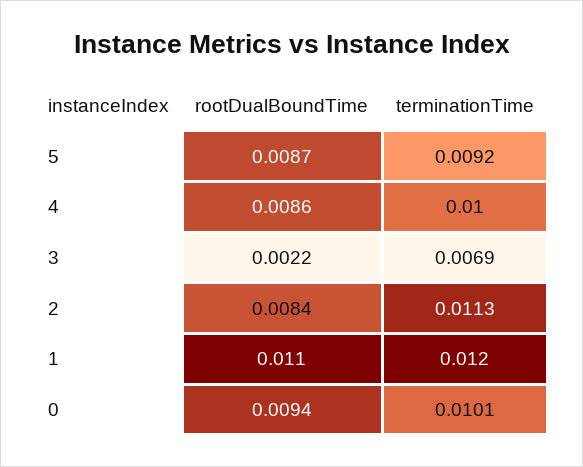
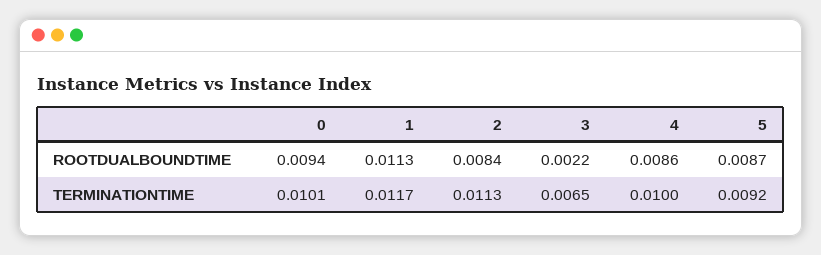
  {
    "rootDualBoundTime": {
      "5": 0.0087,
      "4": 0.0086,
      "3": 0.0022,
      "2": 0.0084,
-     "1": 0.011,
+     "1": 0.0113,
      "0": 0.0094
    },
    "terminationTime": {
      "5": 0.0092,
      "4": 0.01,
-     "3": 0.0069,
+     "3": 0.0065,
      "2": 0.0113,
-     "1": 0.012,
+     "1": 0.0117,
      "0": 0.0101
    }
  }

